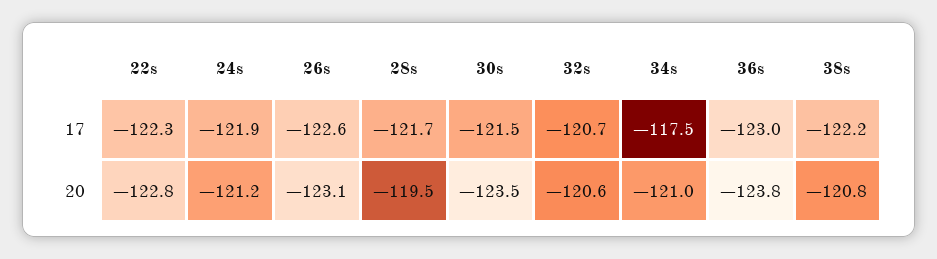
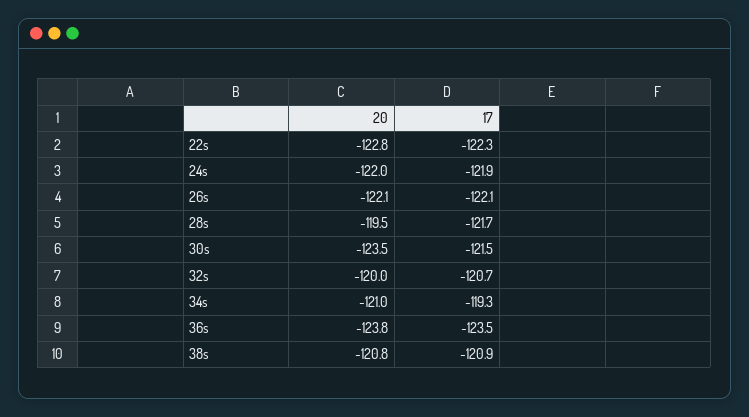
  {
    "22s": {
      "17": -122.3,
      "20": -122.8
    },
    "24s": {
      "17": -121.9,
-     "20": -121.2
+     "20": -122
    },
    "26s": {
-     "17": -122.6,
+     "17": -122.1,
-     "20": -123.1
+     "20": -122.1
    },
    "28s": {
      "17": -121.7,
      "20": -119.5
    },
    "30s": {
      "17": -121.5,
      "20": -123.5
    },
    "32s": {
      "17": -120.7,
-     "20": -120.6
+     "20": -120
    },
    "34s": {
-     "17": -117.5,
+     "17": -119.3,
      "20": -121
    },
    "36s": {
-     "17": -123,
+     "17": -123.5,
      "20": -123.8
    },
    "38s": {
-     "17": -122.2,
+     "17": -120.9,
      "20": -120.8
    }
  }

